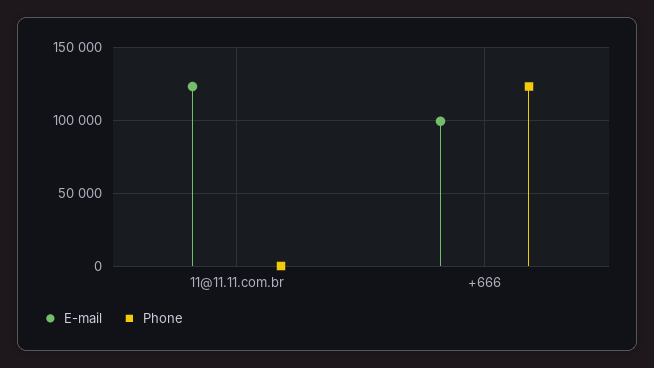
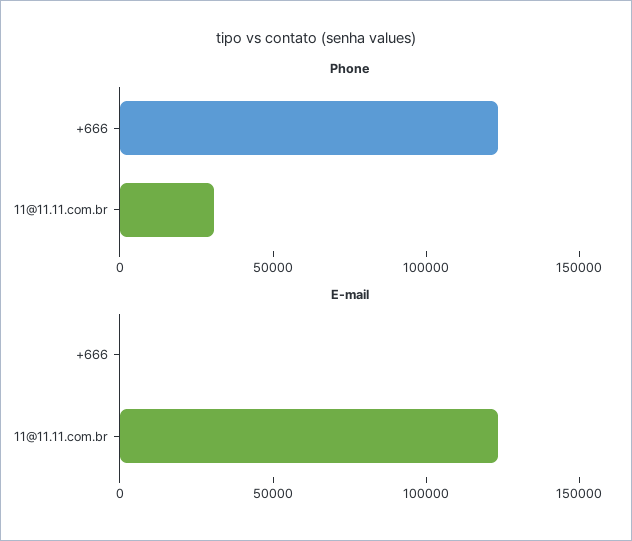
  {
    "E-mail": {
      "11@11.11.com.br": 125000,
-     "+666": 100000
+     "+666": 0
    },
    "Phone": {
-     "11@11.11.com.br": 0,
+     "11@11.11.com.br": 30000,
      "+666": 125000
    }
  }

